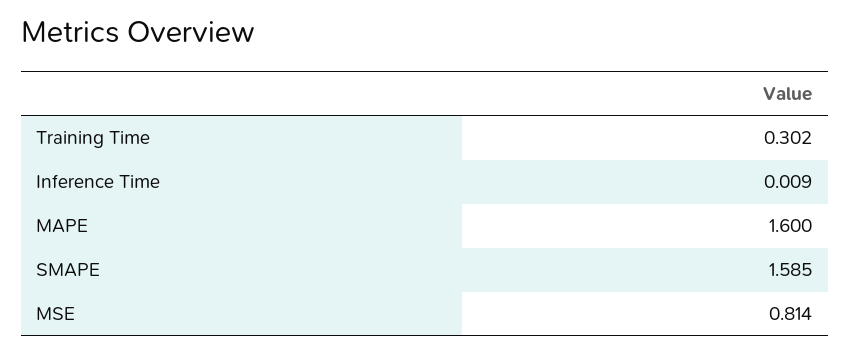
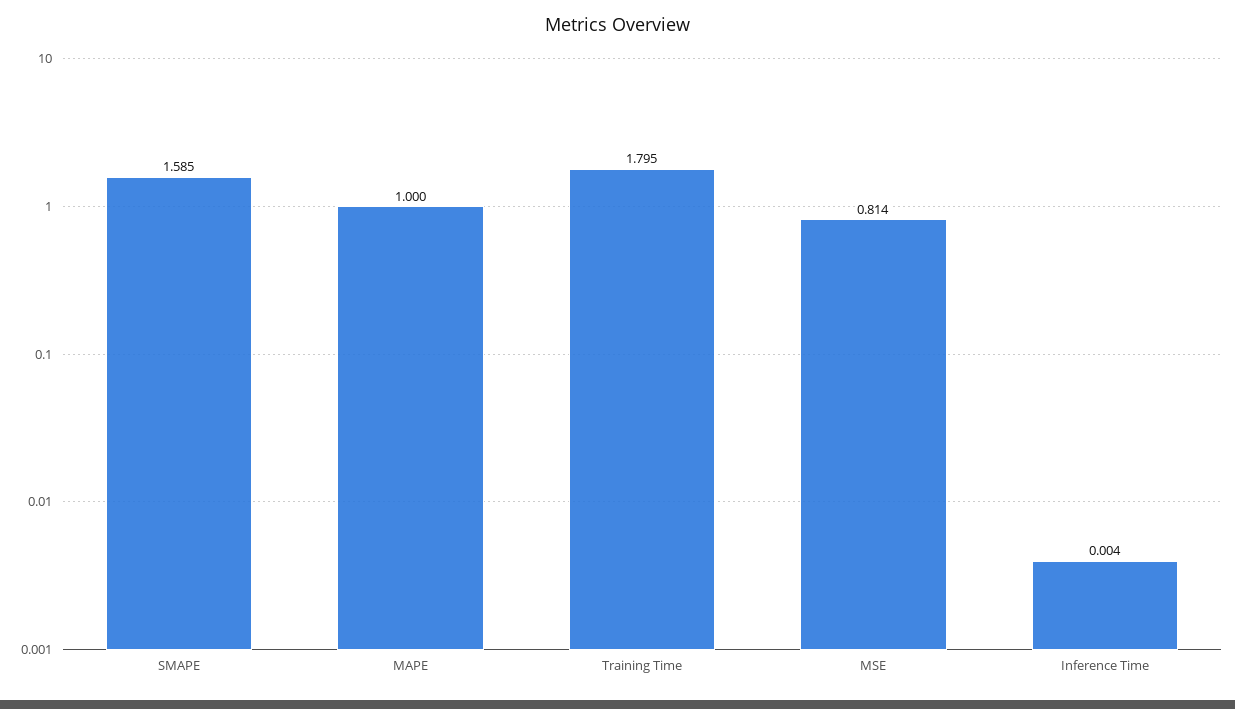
  {
-   "Training Time": 0.302,
+   "Training Time": 1.795,
-   "Inference Time": 0.009,
+   "Inference Time": 0.004,
-   "MAPE": 1.6,
+   "MAPE": 1,
    "SMAPE": 1.585,
    "MSE": 0.814
  }

